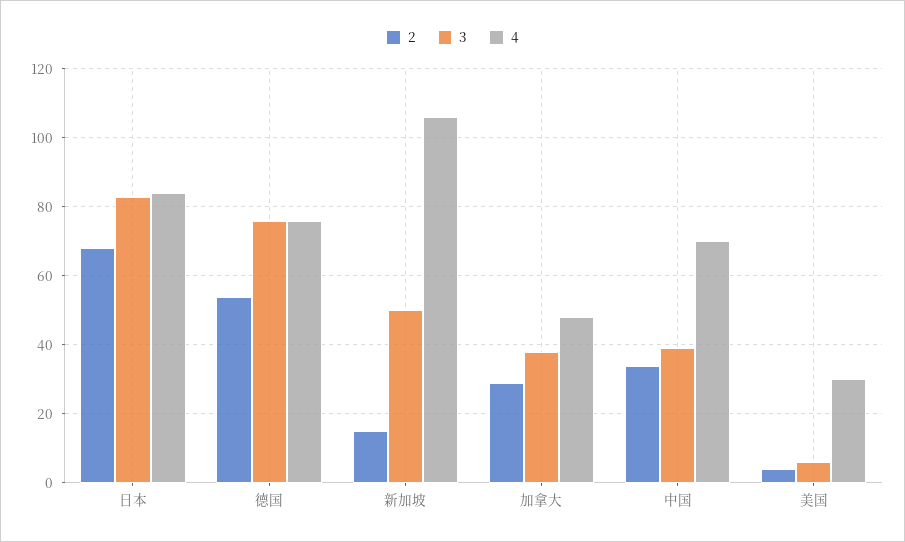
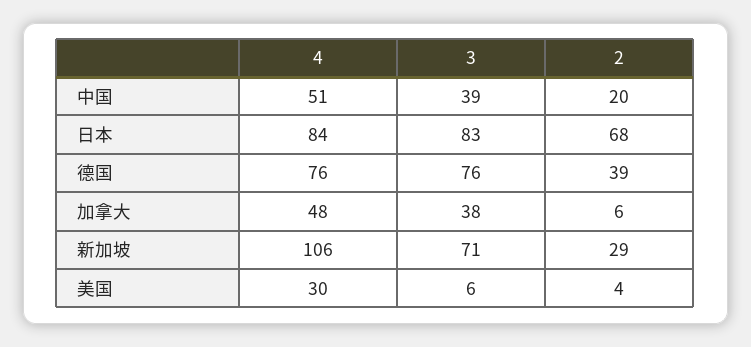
  {
    "2": {
      "日本": 68,
-     "德国": 55,
+     "德国": 39,
-     "新加坡": 15,
+     "新加坡": 29,
-     "加拿大": 30,
+     "加拿大": 6,
-     "中国": 35,
+     "中国": 20,
      "美国": 4
    },
    "3": {
      "日本": 83,
      "德国": 76,
-     "新加坡": 50,
+     "新加坡": 71,
      "加拿大": 38,
      "中国": 39,
      "美国": 6
    },
    "4": {
      "日本": 84,
      "德国": 76,
      "新加坡": 106,
      "加拿大": 48,
-     "中国": 70,
+     "中国": 51,
      "美国": 30
    }
  }

